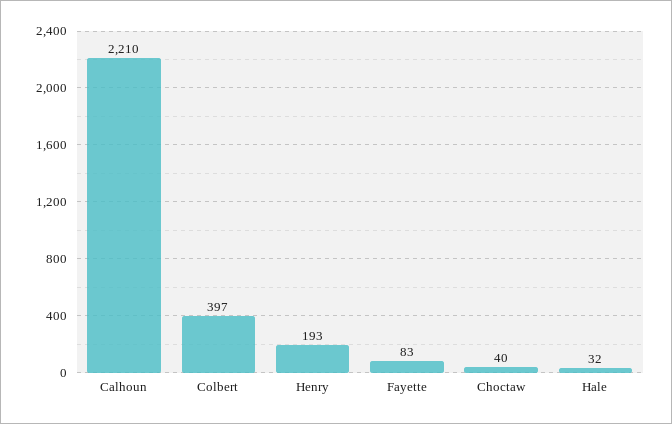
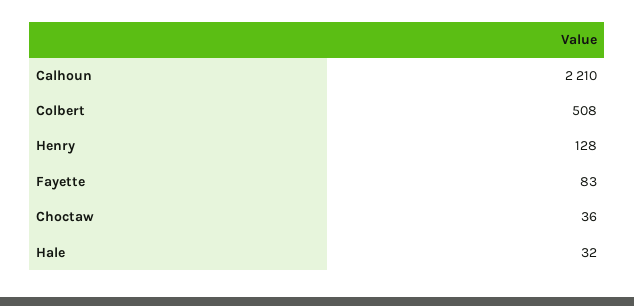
  {
    "Calhoun": 2210,
-   "Colbert": 397,
+   "Colbert": 508,
-   "Henry": 193,
+   "Henry": 128,
    "Fayette": 83,
-   "Choctaw": 40,
+   "Choctaw": 36,
    "Hale": 32
  }

